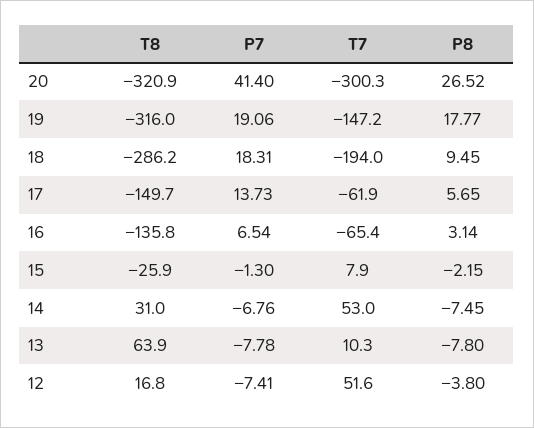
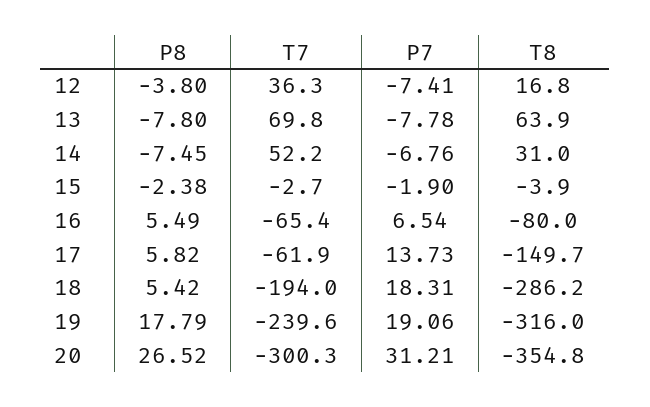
  {
    "T8": {
-     "20": -320.9,
+     "20": -354.8,
      "19": -316,
      "18": -286.2,
      "17": -149.7,
-     "16": -135.8,
+     "16": -80,
-     "15": -25.9,
+     "15": -3.9,
      "14": 31,
      "13": 63.9,
      "12": 16.8
    },
    "P7": {
-     "20": 41.4,
+     "20": 31.21,
      "19": 19.06,
      "18": 18.31,
      "17": 13.73,
      "16": 6.54,
-     "15": -1.3,
+     "15": -1.9,
      "14": -6.76,
      "13": -7.78,
      "12": -7.41
    },
    "T7": {
      "20": -300.3,
-     "19": -147.2,
+     "19": -239.6,
      "18": -194,
      "17": -61.9,
      "16": -65.4,
-     "15": 7.9,
+     "15": -2.7,
-     "14": 53,
+     "14": 52.2,
-     "13": 10.3,
+     "13": 69.8,
-     "12": 51.6
+     "12": 36.3
    },
    "P8": {
      "20": 26.52,
-     "19": 17.77,
+     "19": 17.79,
-     "18": 9.45,
+     "18": 5.42,
-     "17": 5.65,
+     "17": 5.82,
-     "16": 3.14,
+     "16": 5.49,
-     "15": -2.15,
+     "15": -2.38,
      "14": -7.45,
      "13": -7.8,
      "12": -3.8
    }
  }

